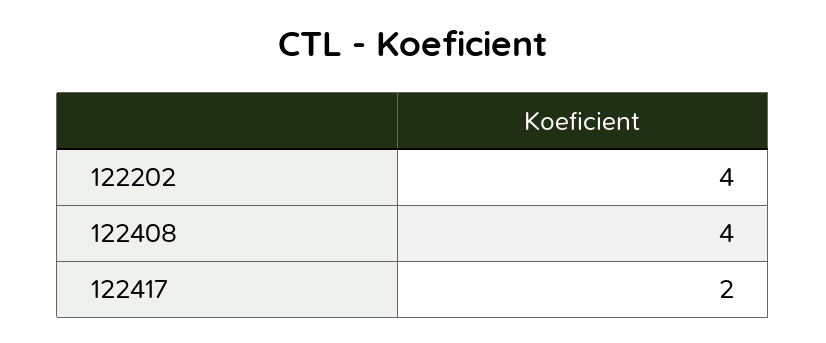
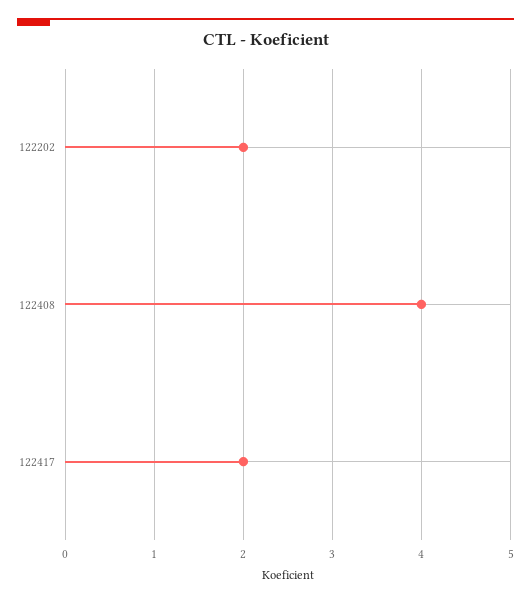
  {
-   "122202": 4,
+   "122202": 2,
    "122408": 4,
    "122417": 2
  }

